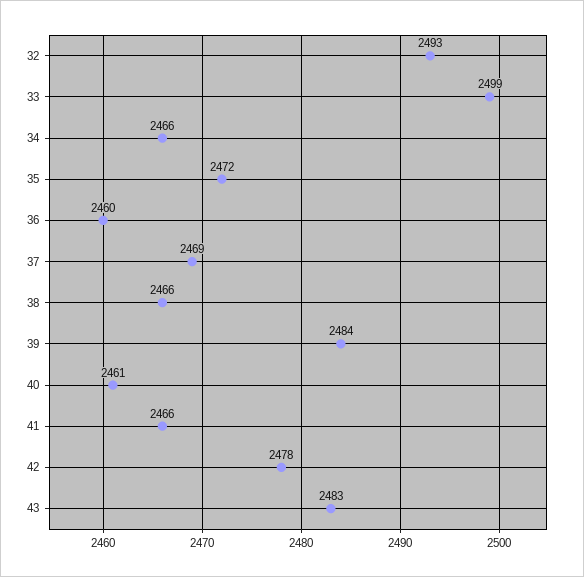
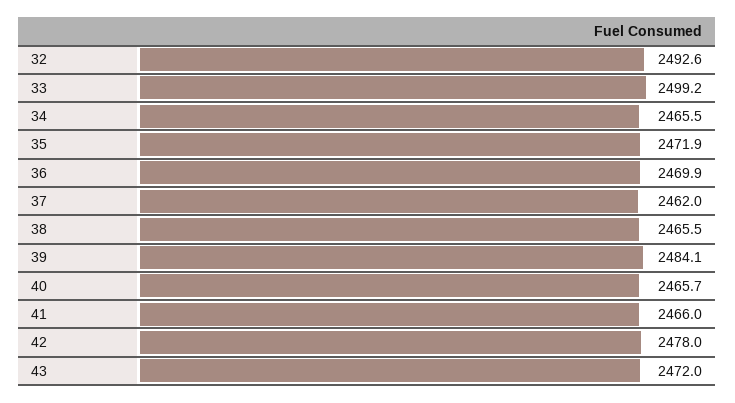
  {
    "32": 2492.6,
    "33": 2499.2,
    "34": 2465.5,
    "35": 2471.9,
-   "36": 2460,
+   "36": 2469.9,
-   "37": 2469,
+   "37": 2462,
    "38": 2465.5,
    "39": 2484.1,
-   "40": 2461,
+   "40": 2465.7,
    "41": 2466,
    "42": 2478,
-   "43": 2483
+   "43": 2472
  }

